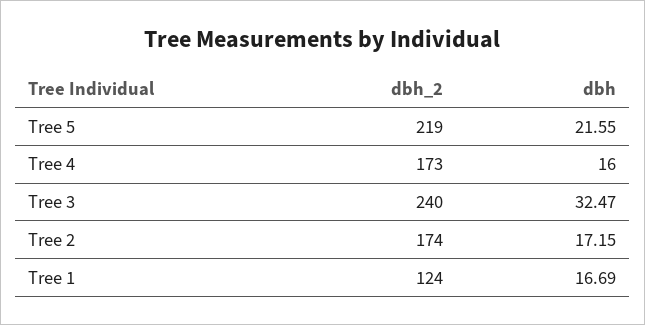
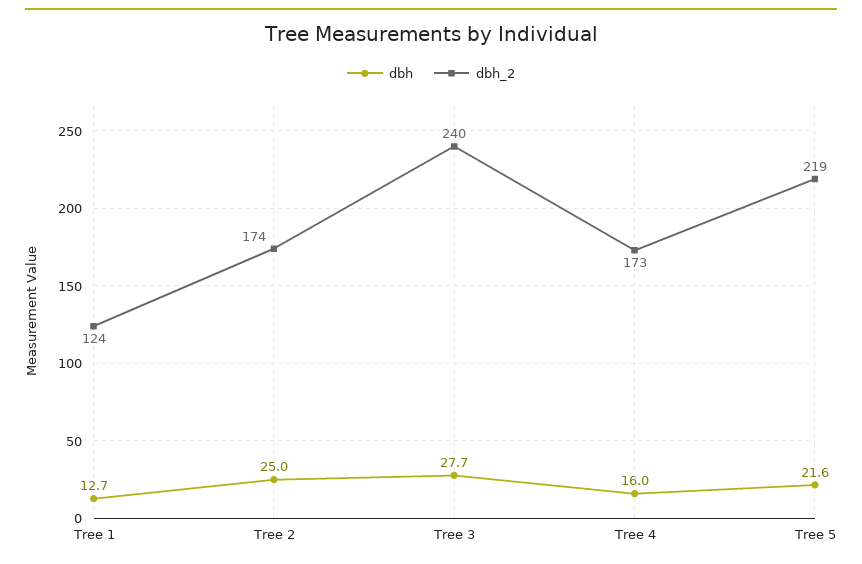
  {
    "dbh_2": {
      "Tree 5": 219,
      "Tree 4": 173,
      "Tree 3": 240,
      "Tree 2": 174,
      "Tree 1": 124
    },
    "dbh": {
      "Tree 5": 21.55,
      "Tree 4": 16,
-     "Tree 3": 32.47,
+     "Tree 3": 27.7,
-     "Tree 2": 17.15,
+     "Tree 2": 25,
-     "Tree 1": 16.69
+     "Tree 1": 12.7
    }
  }

